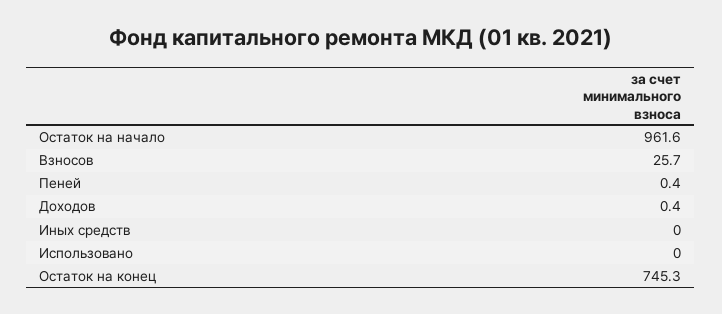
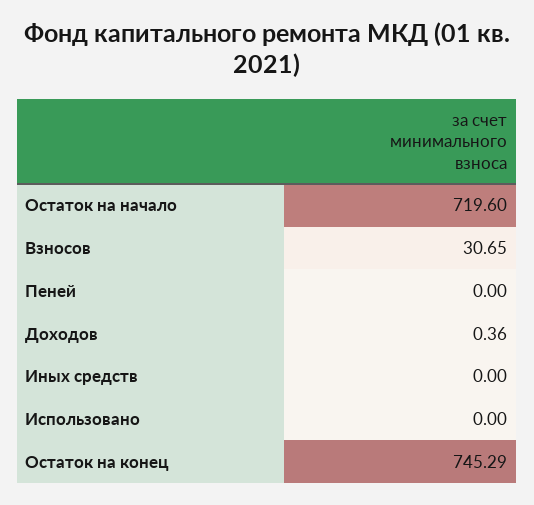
  {
-   "Остаток на начало": 961.6,
+   "Остаток на начало": 719.6,
-   "Взносов": 25.7,
+   "Взносов": 30.65,
-   "Пеней": 0.4,
+   "Пеней": 0,
    "Доходов": 0.36,
    "Иных средств": 0,
    "Использовано": 0,
    "Остаток на конец": 745.29
  }

